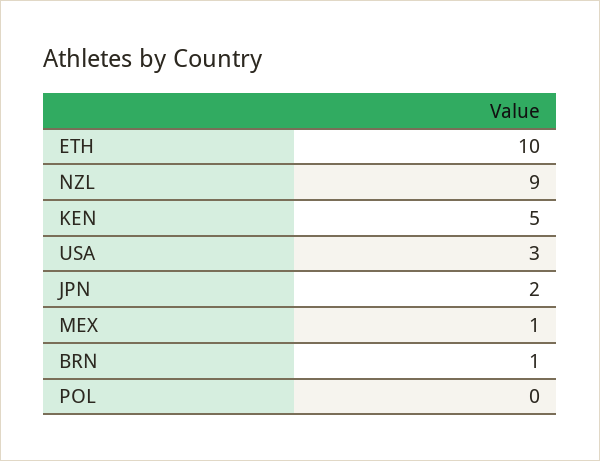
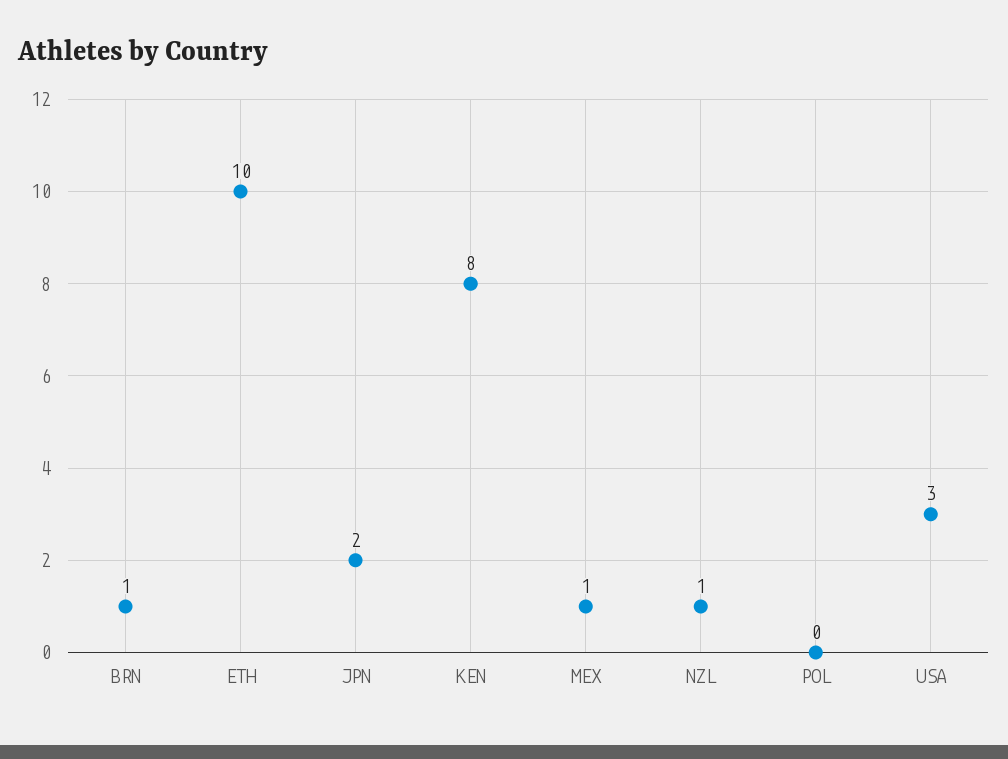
  {
    "ETH": 10,
-   "NZL": 9,
+   "NZL": 1,
-   "KEN": 5,
+   "KEN": 8,
    "USA": 3,
    "JPN": 2,
    "MEX": 1,
    "BRN": 1,
    "POL": 0
  }

